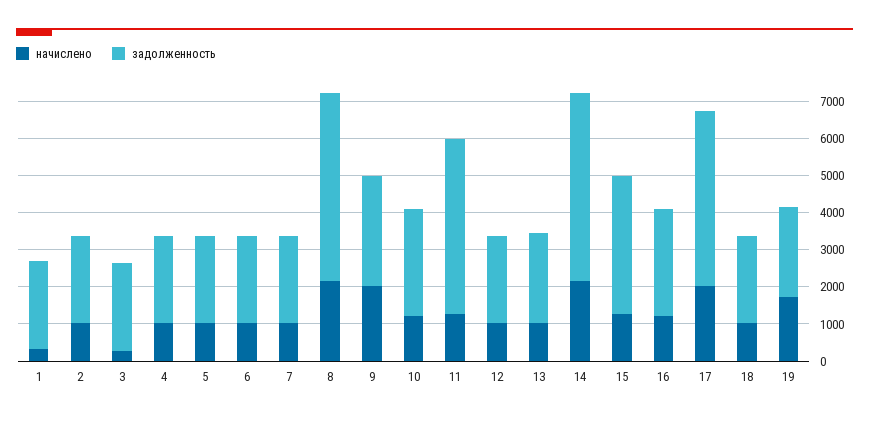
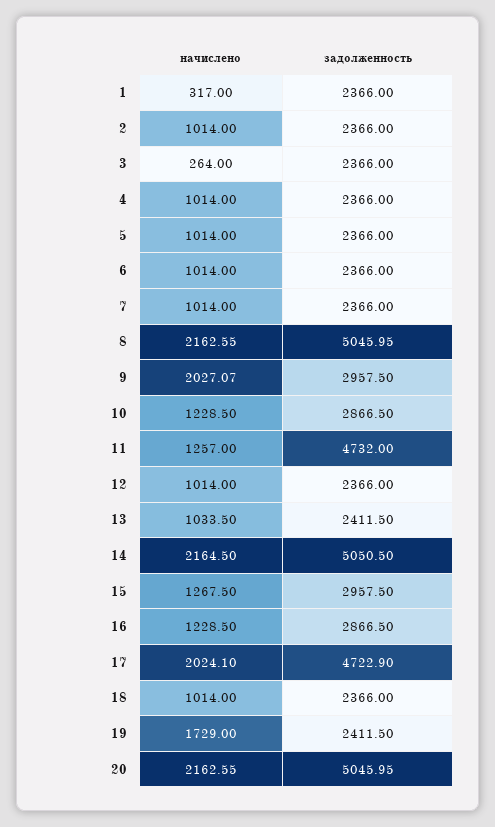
  {
    "начислено": {
      "1": 317,
      "2": 1014,
      "3": 264,
      "4": 1014,
      "5": 1014,
      "6": 1014,
      "7": 1014,
      "8": 2162.55,
      "9": 2027.07,
      "10": 1228.5,
      "11": 1257,
      "12": 1014,
      "13": 1033.5,
      "14": 2164.5,
      "15": 1267.5,
      "16": 1228.5,
      "17": 2024.1,
      "18": 1014,
-     "19": 1729
+     "19": 1729,
+     "20": 2162.55
    },
    "задолженность": {
      "1": 2366,
      "2": 2366,
      "3": 2366,
      "4": 2366,
      "5": 2366,
      "6": 2366,
      "7": 2366,
      "8": 5045.95,
      "9": 2957.5,
      "10": 2866.5,
      "11": 4732,
      "12": 2366,
      "13": 2411.5,
      "14": 5050.5,
-     "15": 3750,
+     "15": 2957.5,
      "16": 2866.5,
      "17": 4722.9,
      "18": 2366,
-     "19": 2411.5
+     "19": 2411.5,
+     "20": 5045.95
    }
  }

